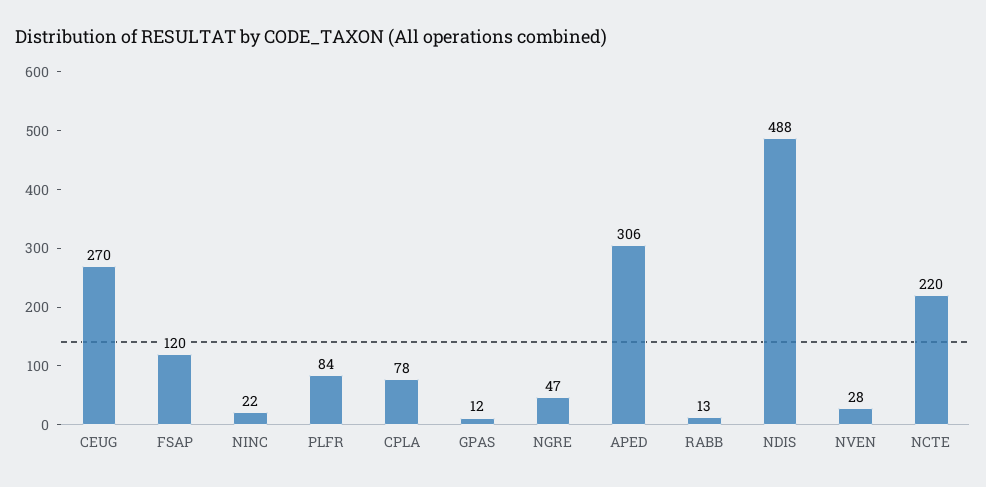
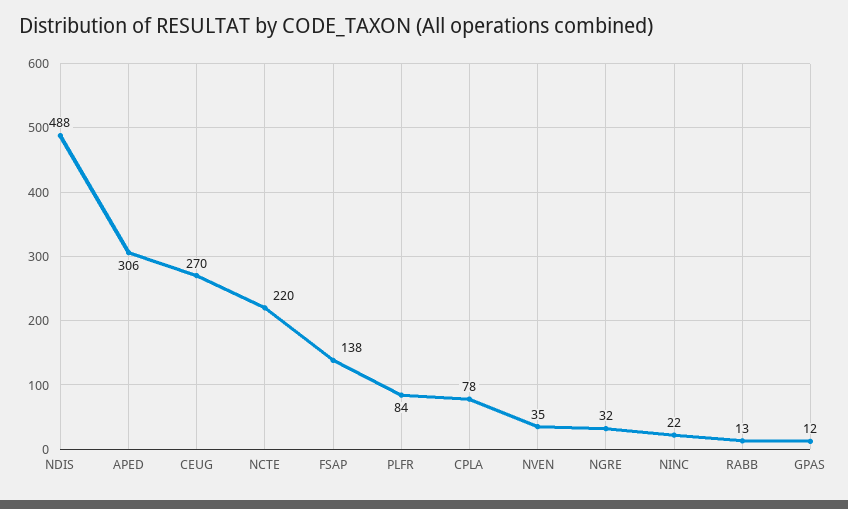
  {
    "CEUG": 270,
-   "FSAP": 120,
+   "FSAP": 138,
    "NINC": 22,
    "PLFR": 84,
    "CPLA": 78,
    "GPAS": 12,
-   "NGRE": 47,
+   "NGRE": 32,
    "APED": 306,
    "RABB": 13,
    "NDIS": 488,
-   "NVEN": 28,
+   "NVEN": 35,
    "NCTE": 220
  }

